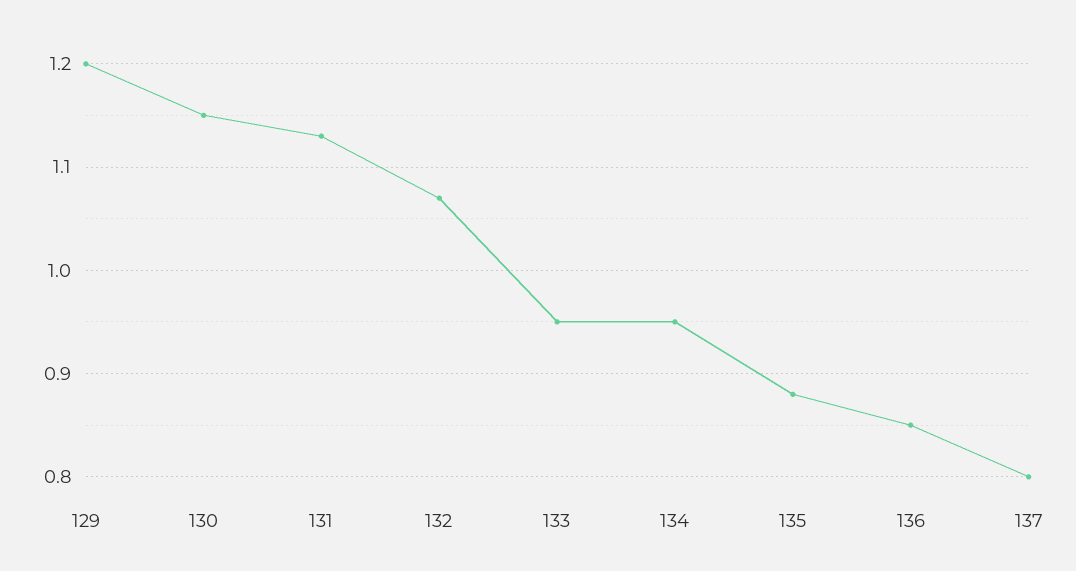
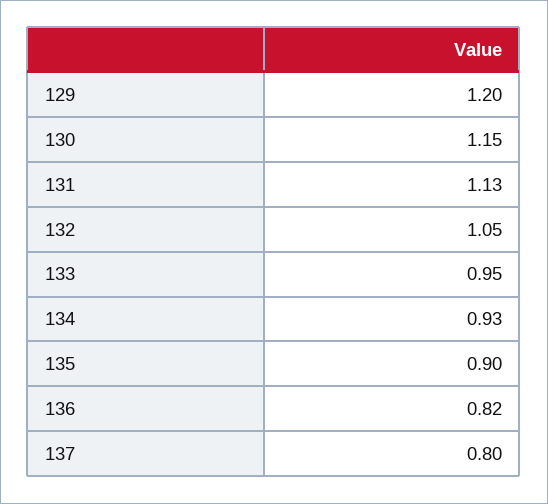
  {
    "129": 1.2,
    "130": 1.15,
    "131": 1.13,
-   "132": 1.07,
+   "132": 1.05,
    "133": 0.95,
-   "134": 0.95,
+   "134": 0.93,
-   "135": 0.88,
+   "135": 0.9,
-   "136": 0.85,
+   "136": 0.82,
    "137": 0.8
  }

